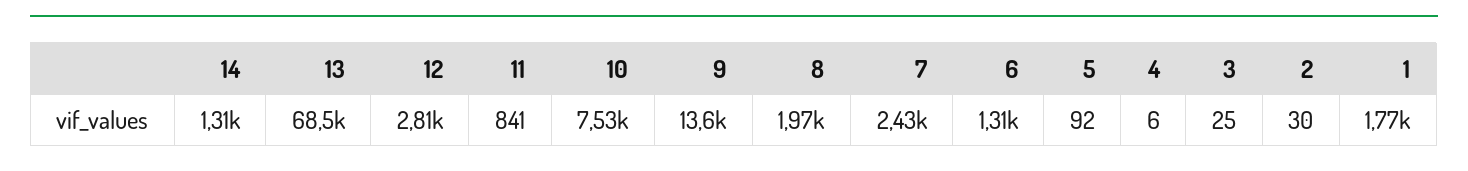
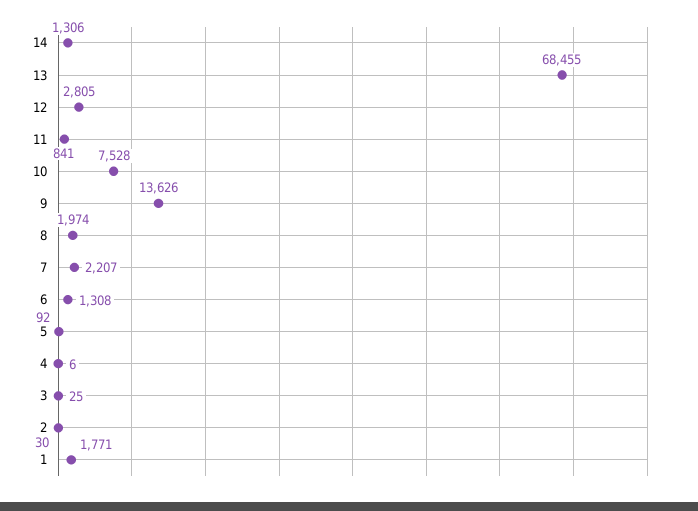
  {
    "14": 1306,
    "13": 68455,
    "12": 2805,
    "11": 841,
    "10": 7528,
    "9": 13626,
    "8": 1974,
-   "7": 2430,
+   "7": 2207,
    "6": 1308,
    "5": 92,
    "4": 6,
    "3": 25,
    "2": 30,
    "1": 1771
  }

